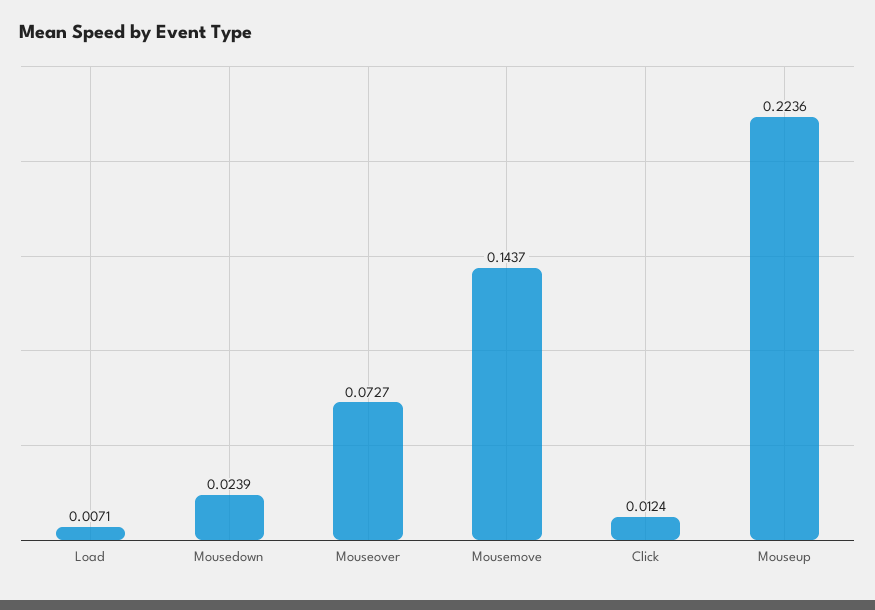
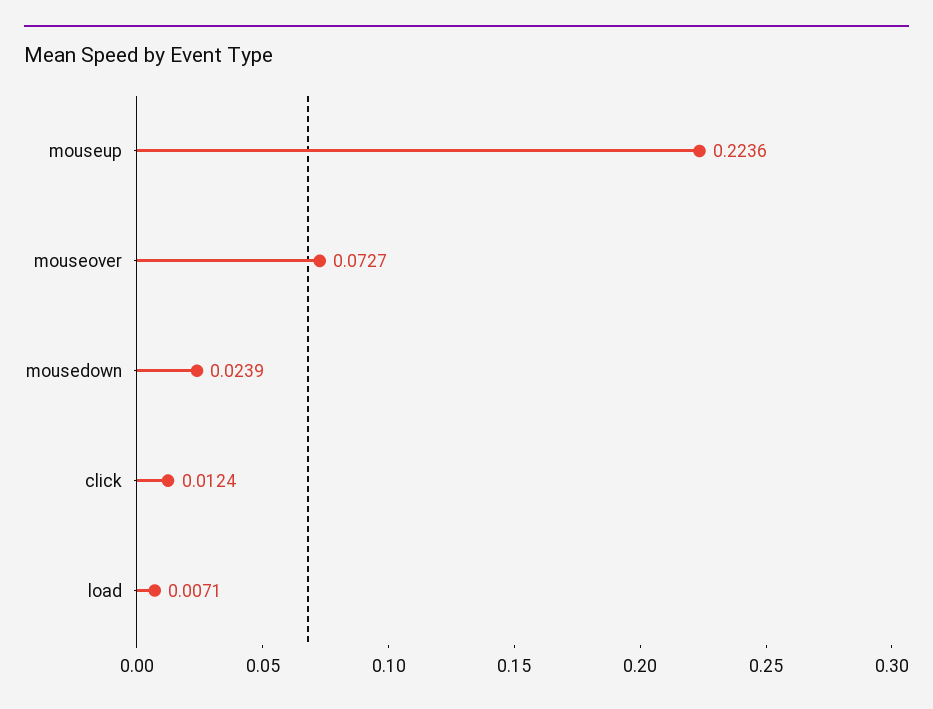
  {
    "Load": 0.0071,
    "Mousedown": 0.0239,
    "Mouseover": 0.0727,
-   "Mousemove": 0.1437,
    "Click": 0.0124,
    "Mouseup": 0.2236
  }

